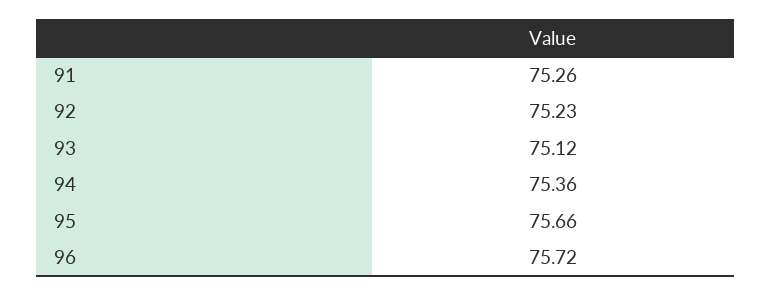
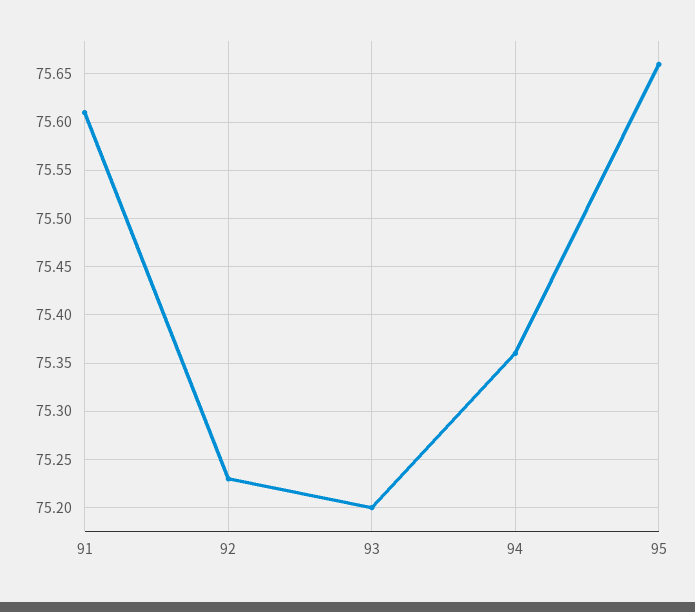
  {
-   "91": 75.26,
+   "91": 75.61,
    "92": 75.23,
-   "93": 75.12,
+   "93": 75.2,
    "94": 75.36,
-   "95": 75.66,
+   "95": 75.66
-   "96": 75.72
  }

